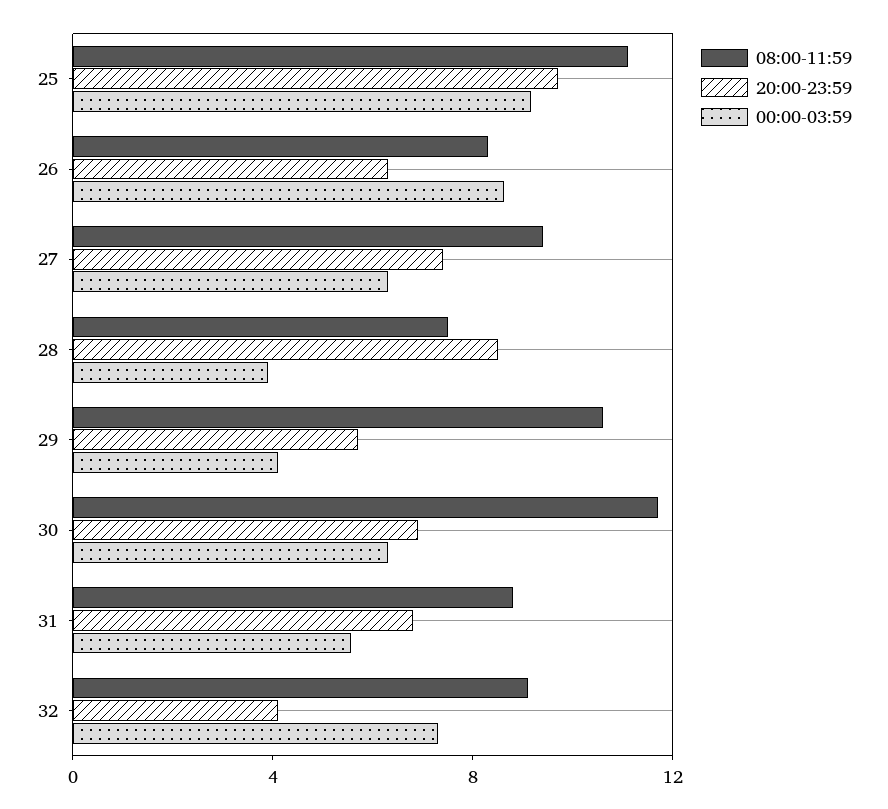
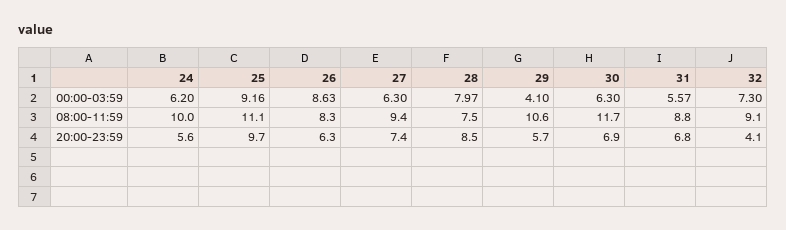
  {
    "08:00-11:59": {
      "25": 11.1,
      "26": 8.3,
      "27": 9.4,
      "28": 7.5,
      "29": 10.6,
      "30": 11.7,
      "31": 8.8,
-     "32": 9.1
+     "32": 9.1,
+     "24": 10
    },
    "20:00-23:59": {
      "25": 9.7,
      "26": 6.3,
      "27": 7.4,
      "28": 8.5,
      "29": 5.7,
      "30": 6.9,
      "31": 6.8,
-     "32": 4.1
+     "32": 4.1,
+     "24": 5.6
    },
    "00:00-03:59": {
      "25": 9.16,
      "26": 8.63,
      "27": 6.3,
-     "28": 4,
+     "28": 7.97,
      "29": 4.1,
      "30": 6.3,
      "31": 5.57,
-     "32": 7.3
+     "32": 7.3,
+     "24": 6.2
    }
  }

